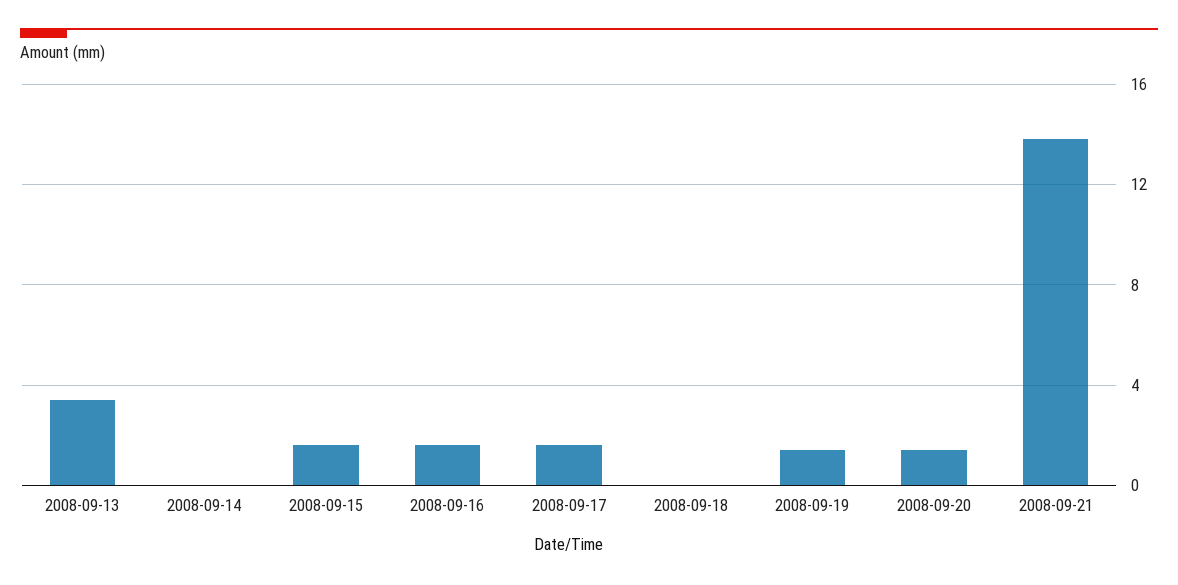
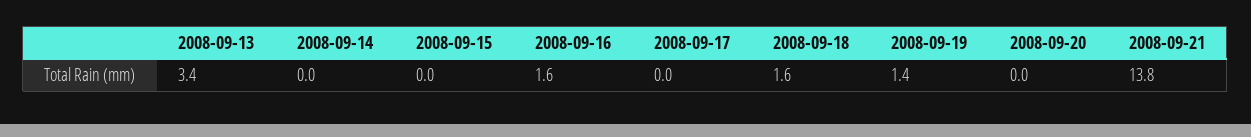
  {
    "2008-09-13": 3.4,
    "2008-09-14": 0,
-   "2008-09-15": 1.5,
+   "2008-09-15": 0,
    "2008-09-16": 1.6,
-   "2008-09-17": 1.5,
+   "2008-09-17": 0,
-   "2008-09-18": 0,
+   "2008-09-18": 1.6,
    "2008-09-19": 1.4,
-   "2008-09-20": 1.5,
+   "2008-09-20": 0,
    "2008-09-21": 13.8
  }

